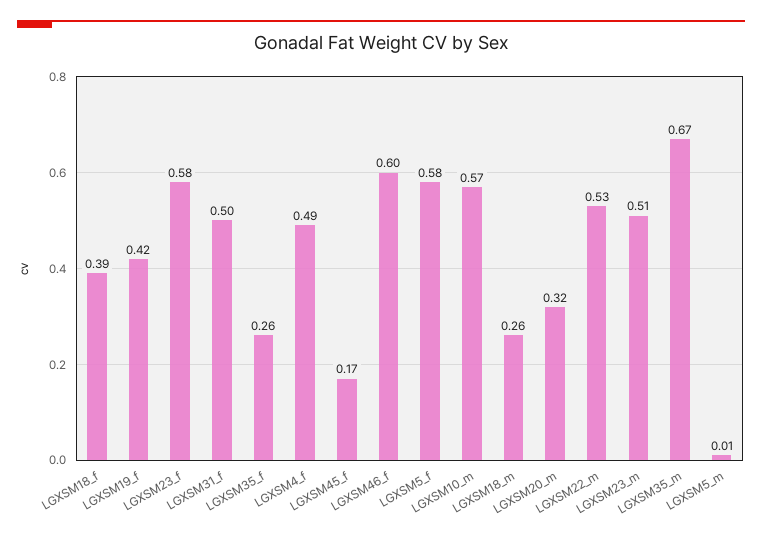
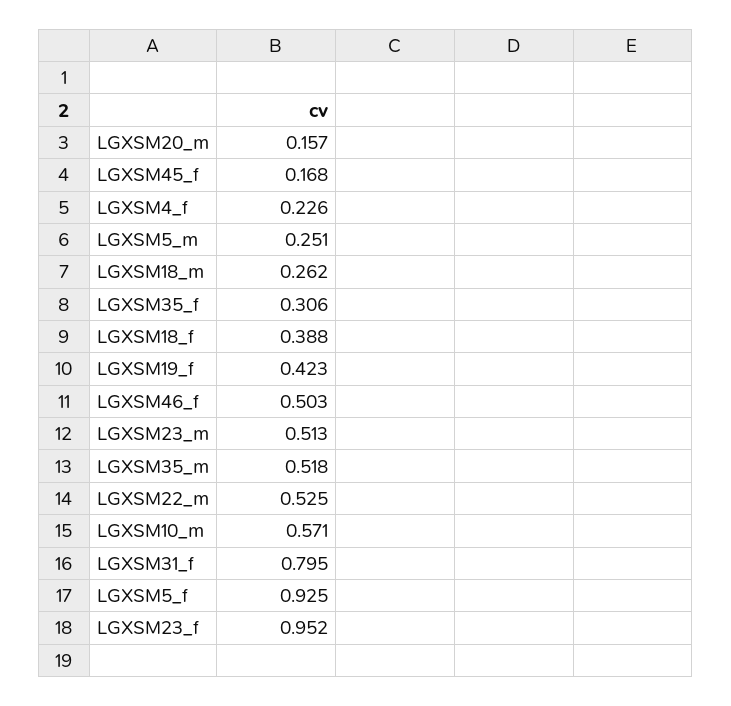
  {
    "LGXSM18_f": 0.388,
    "LGXSM19_f": 0.423,
-   "LGXSM23_f": 0.58,
+   "LGXSM23_f": 0.952,
-   "LGXSM31_f": 0.5,
+   "LGXSM31_f": 0.795,
-   "LGXSM35_f": 0.26,
+   "LGXSM35_f": 0.306,
-   "LGXSM4_f": 0.49,
+   "LGXSM4_f": 0.226,
    "LGXSM45_f": 0.168,
-   "LGXSM46_f": 0.6,
+   "LGXSM46_f": 0.503,
-   "LGXSM5_f": 0.58,
+   "LGXSM5_f": 0.925,
    "LGXSM10_m": 0.571,
    "LGXSM18_m": 0.262,
-   "LGXSM20_m": 0.32,
+   "LGXSM20_m": 0.157,
    "LGXSM22_m": 0.525,
    "LGXSM23_m": 0.513,
-   "LGXSM35_m": 0.67,
+   "LGXSM35_m": 0.518,
-   "LGXSM5_m": 0.01
+   "LGXSM5_m": 0.251
  }

